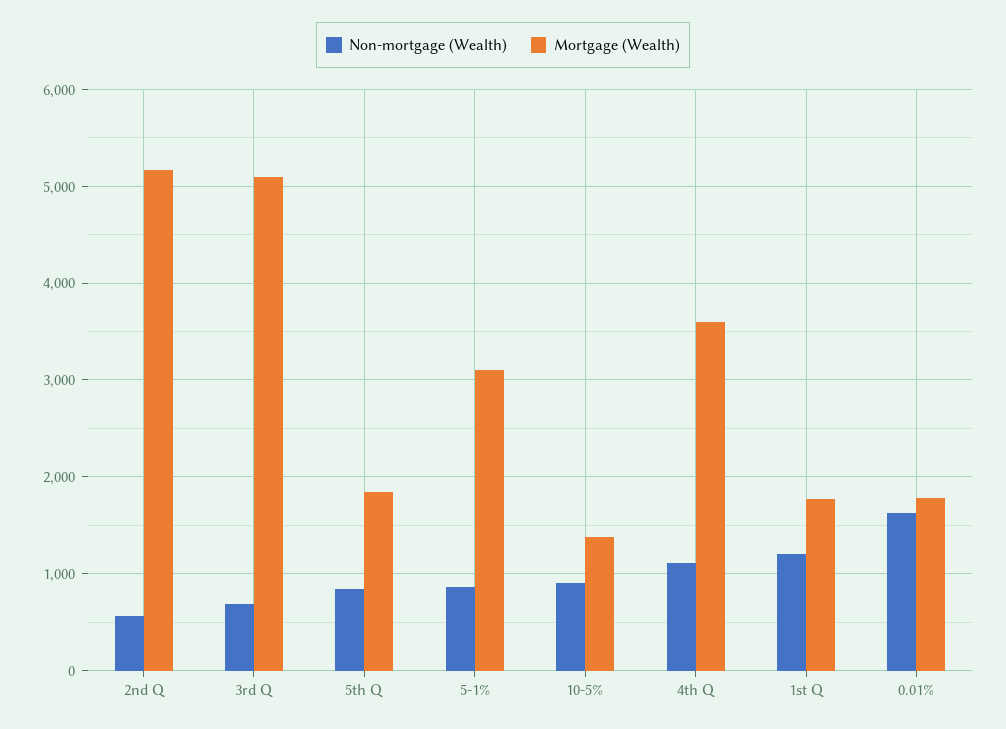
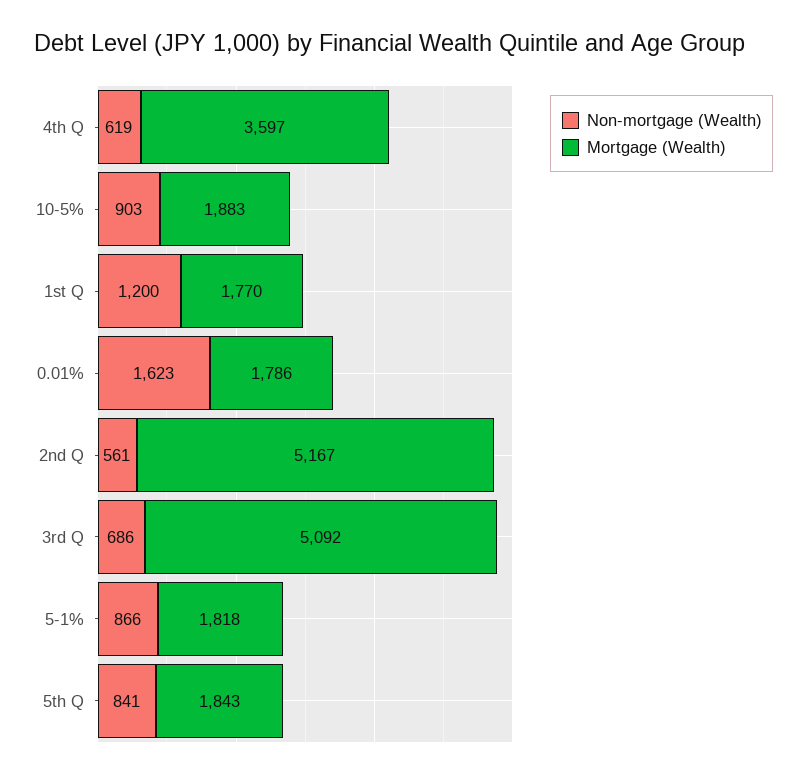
  {
    "Non-mortgage (Wealth)": {
      "2nd Q": 561,
      "3rd Q": 686,
      "5th Q": 841,
      "5-1%": 866,
      "10-5%": 903,
-     "4th Q": 1100,
+     "4th Q": 619,
      "1st Q": 1200,
      "0.01%": 1623
    },
    "Mortgage (Wealth)": {
      "2nd Q": 5167,
      "3rd Q": 5092,
      "5th Q": 1843,
-     "5-1%": 3100,
+     "5-1%": 1818,
-     "10-5%": 1400,
+     "10-5%": 1883,
      "4th Q": 3597,
      "1st Q": 1770,
      "0.01%": 1786
    }
  }

